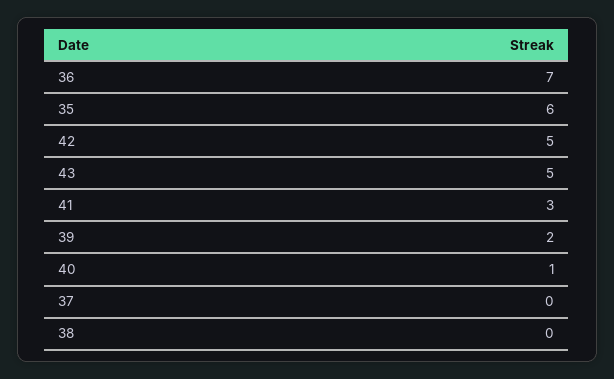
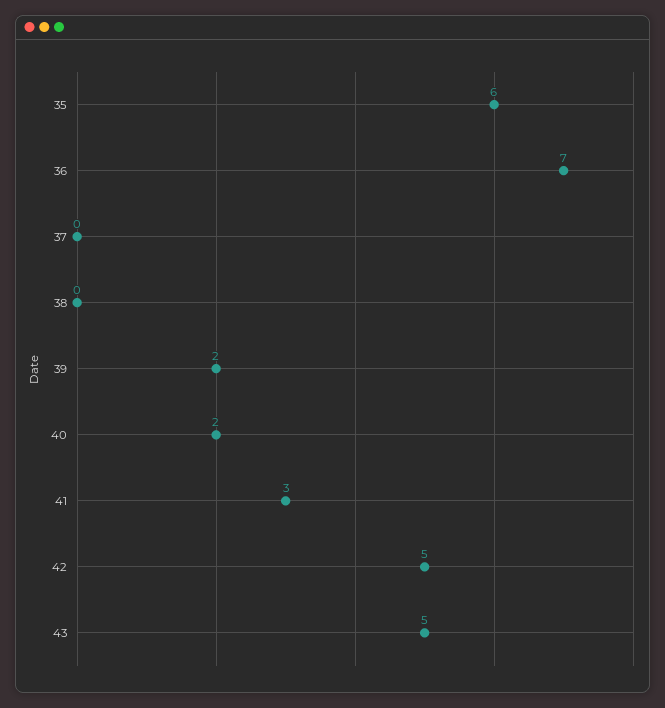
  {
    "36": 7,
    "35": 6,
    "42": 5,
    "43": 5,
    "41": 3,
    "39": 2,
-   "40": 1,
+   "40": 2,
    "37": 0,
    "38": 0
  }

